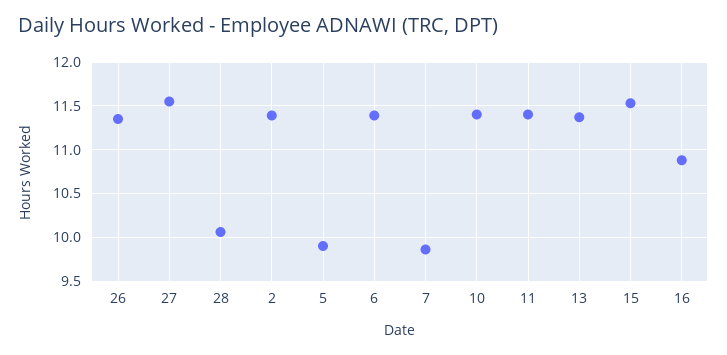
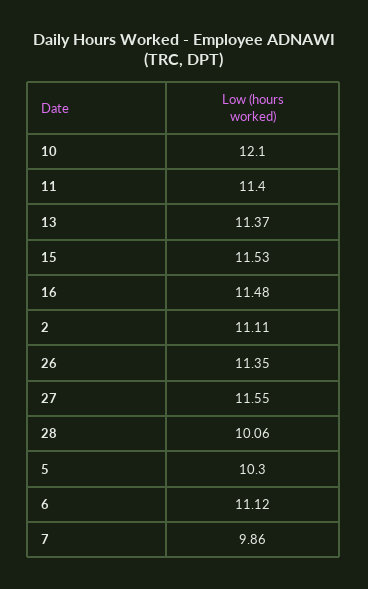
  {
    "26": 11.35,
    "27": 11.55,
    "28": 10.06,
-   "2": 11.4,
+   "2": 11.11,
-   "5": 9.9,
+   "5": 10.3,
-   "6": 11.4,
+   "6": 11.12,
    "7": 9.86,
-   "10": 11.4,
+   "10": 12.1,
    "11": 11.4,
    "13": 11.37,
    "15": 11.53,
-   "16": 10.9
+   "16": 11.48
  }

